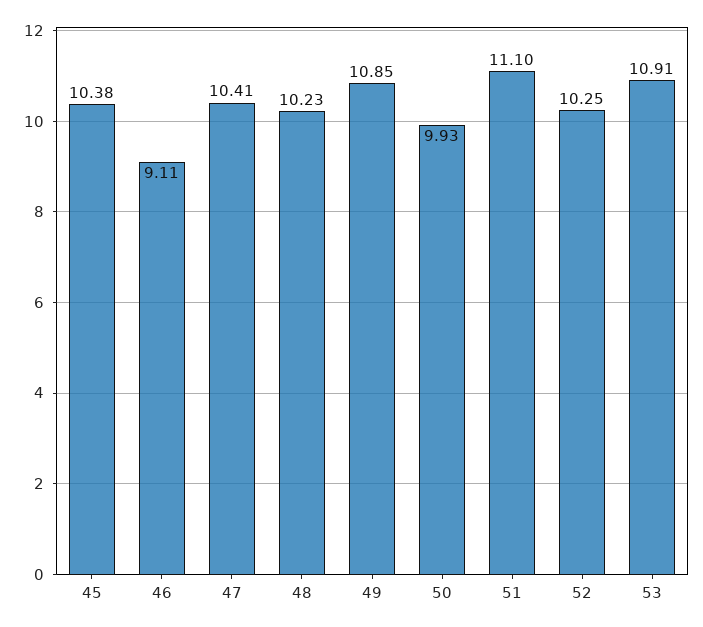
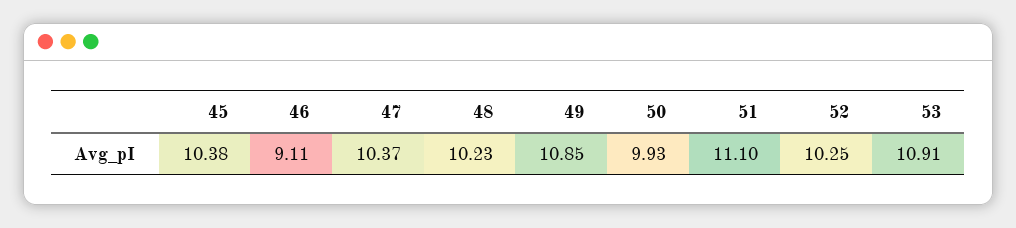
  {
    "45": 10.38,
    "46": 9.11,
-   "47": 10.41,
+   "47": 10.37,
    "48": 10.23,
    "49": 10.85,
    "50": 9.93,
    "51": 11.1,
    "52": 10.25,
    "53": 10.91
  }

